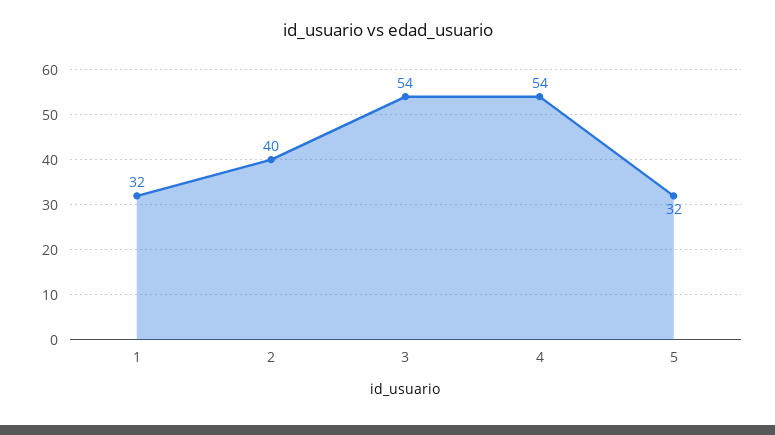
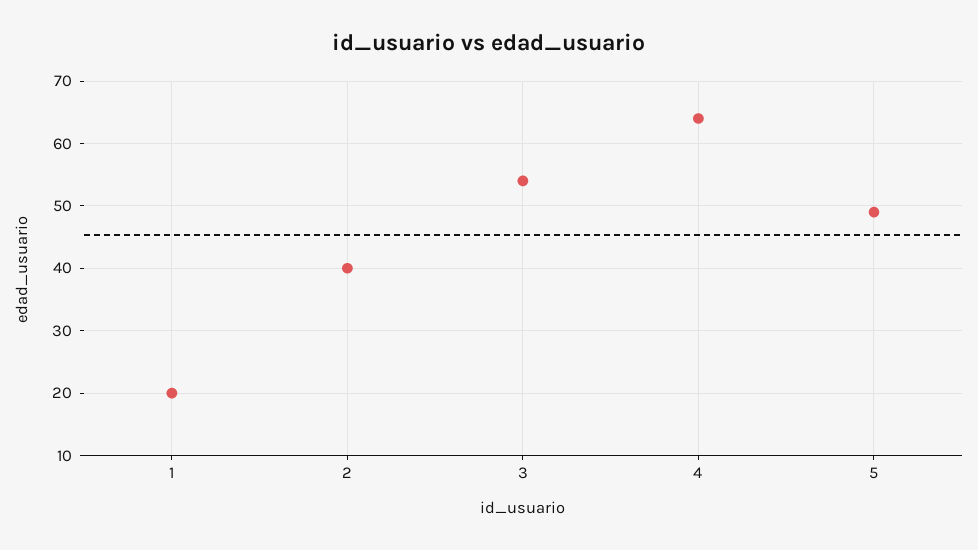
  {
-   "1": 32,
+   "1": 20,
    "2": 40,
    "3": 54,
-   "4": 54,
+   "4": 64,
-   "5": 32
+   "5": 49
  }

